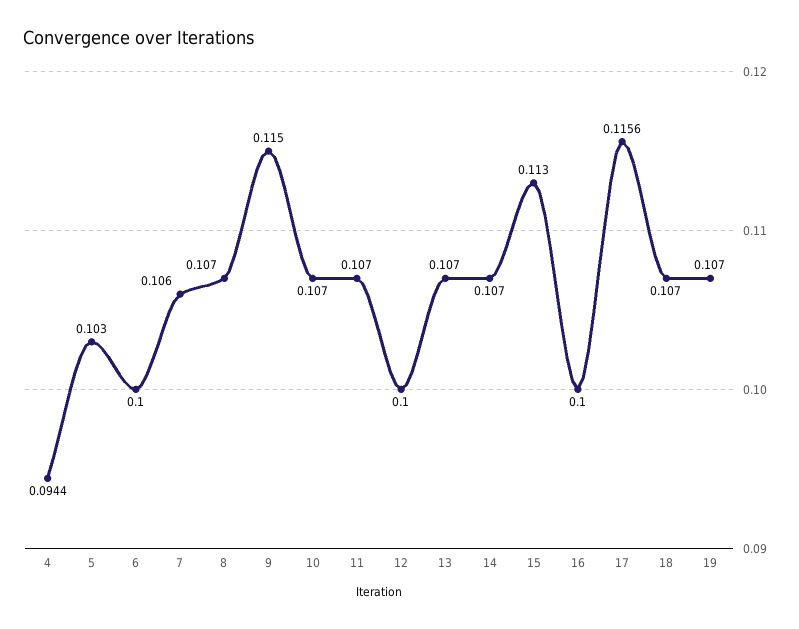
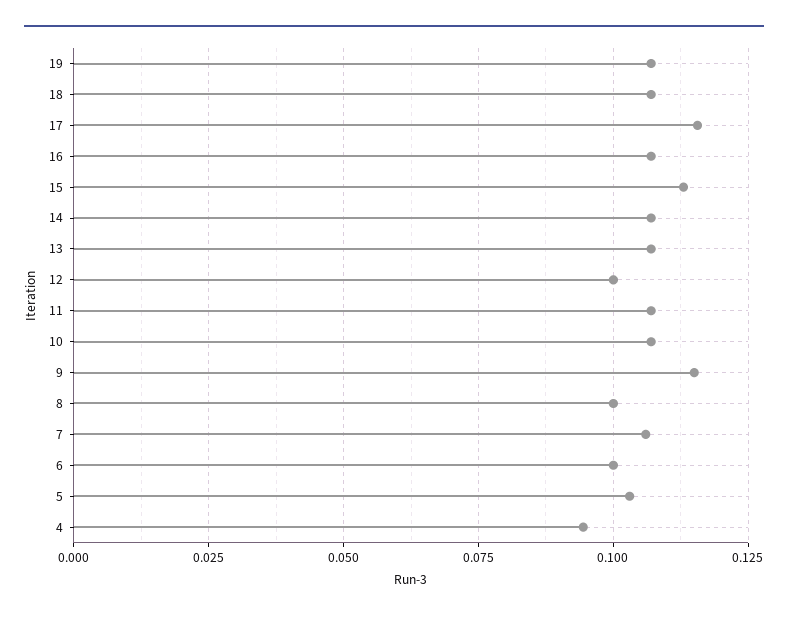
  {
    "4": 0.0944,
    "5": 0.103,
    "6": 0.1,
    "7": 0.106,
-   "8": 0.107,
+   "8": 0.1,
    "9": 0.115,
    "10": 0.107,
    "11": 0.107,
    "12": 0.1,
    "13": 0.107,
    "14": 0.107,
    "15": 0.113,
-   "16": 0.1,
+   "16": 0.1075,
    "17": 0.1156,
    "18": 0.107,
    "19": 0.107
  }

